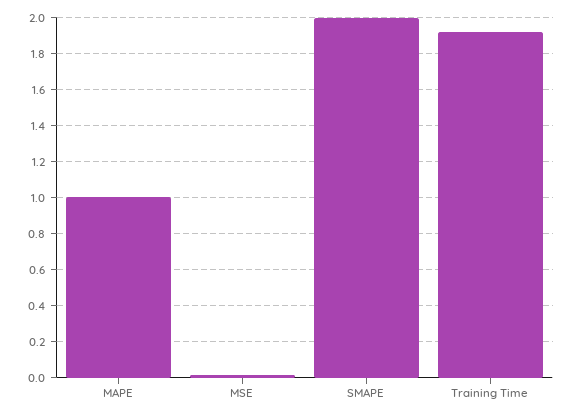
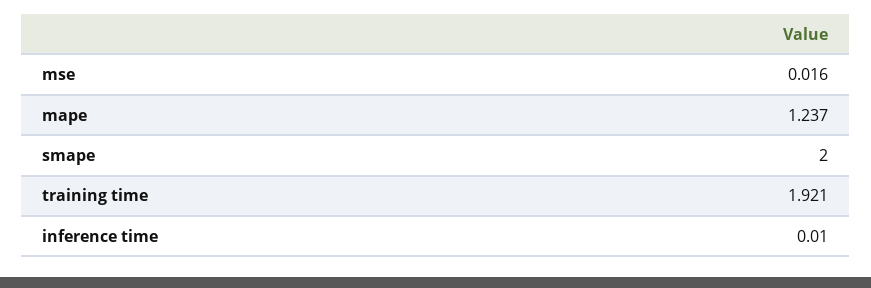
  {
-   "MAPE": 1,
+   "MAPE": 1.237,
    "MSE": 0.016,
    "SMAPE": 2,
-   "Training Time": 1.921
+   "Training Time": 1.921,
+   "inference time": 0.01
  }

